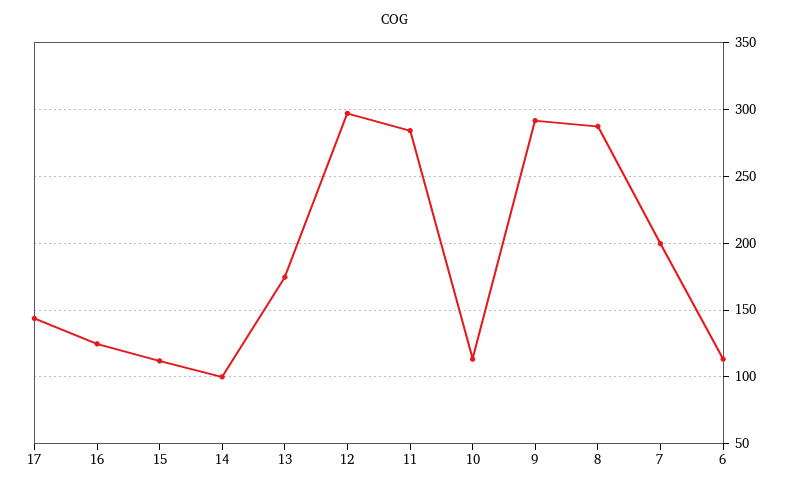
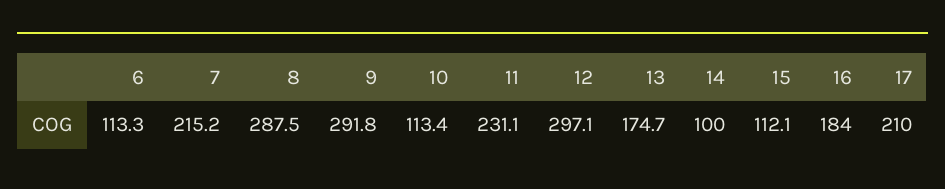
  {
-   "17": 145,
+   "17": 210,
-   "16": 125,
+   "16": 184,
    "15": 112.1,
    "14": 100,
    "13": 174.7,
    "12": 297.1,
-   "11": 285,
+   "11": 231.1,
    "10": 113.4,
    "9": 291.8,
    "8": 287.5,
-   "7": 200,
+   "7": 215.2,
    "6": 113.3
  }

